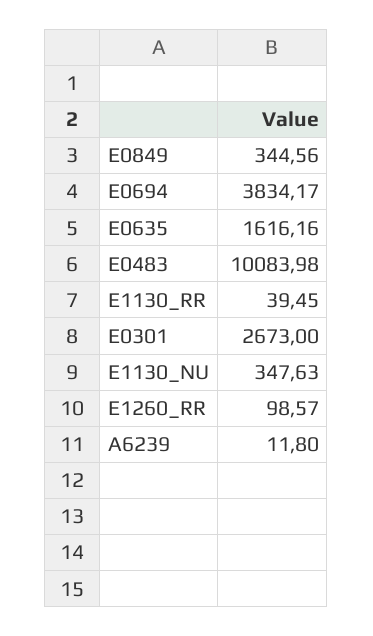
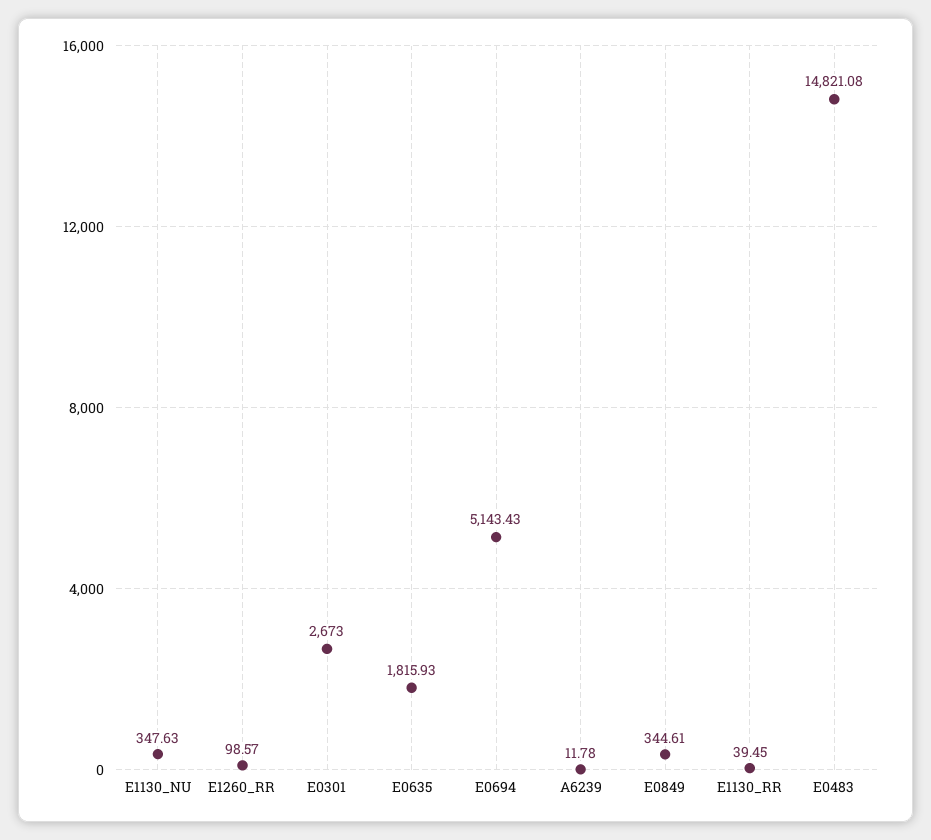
  {
-   "E0849": 344.56,
+   "E0849": 344.61,
-   "E0694": 3834.17,
+   "E0694": 5143.43,
-   "E0635": 1616.16,
+   "E0635": 1815.93,
-   "E0483": 10083.98,
+   "E0483": 14821.08,
    "E1130_RR": 39.45,
    "E0301": 2673,
    "E1130_NU": 347.63,
    "E1260_RR": 98.57,
-   "A6239": 11.8
+   "A6239": 11.78
  }

